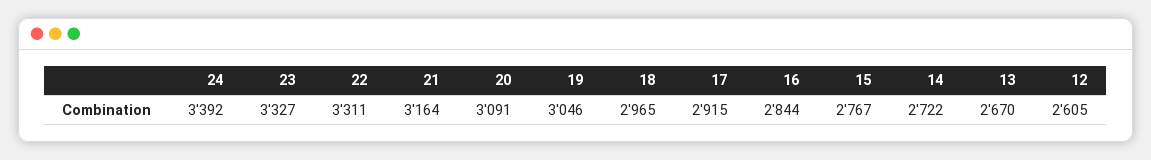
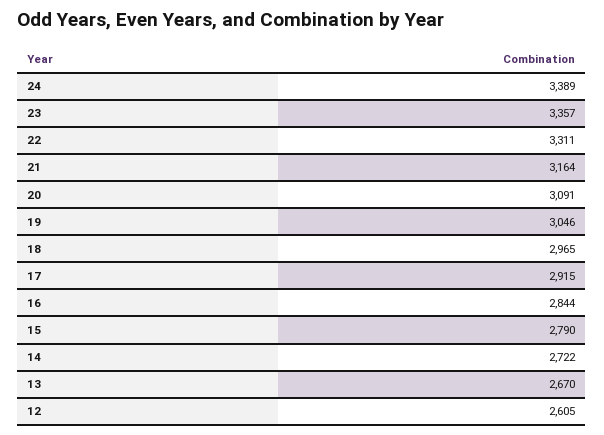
  {
-   "24": 3392,
+   "24": 3389,
-   "23": 3327,
+   "23": 3357,
    "22": 3311,
    "21": 3164,
    "20": 3091,
    "19": 3046,
    "18": 2965,
    "17": 2915,
    "16": 2844,
-   "15": 2767,
+   "15": 2790,
    "14": 2722,
    "13": 2670,
    "12": 2605
  }

